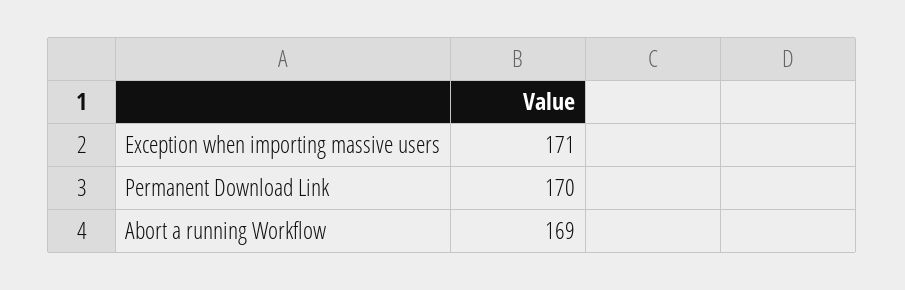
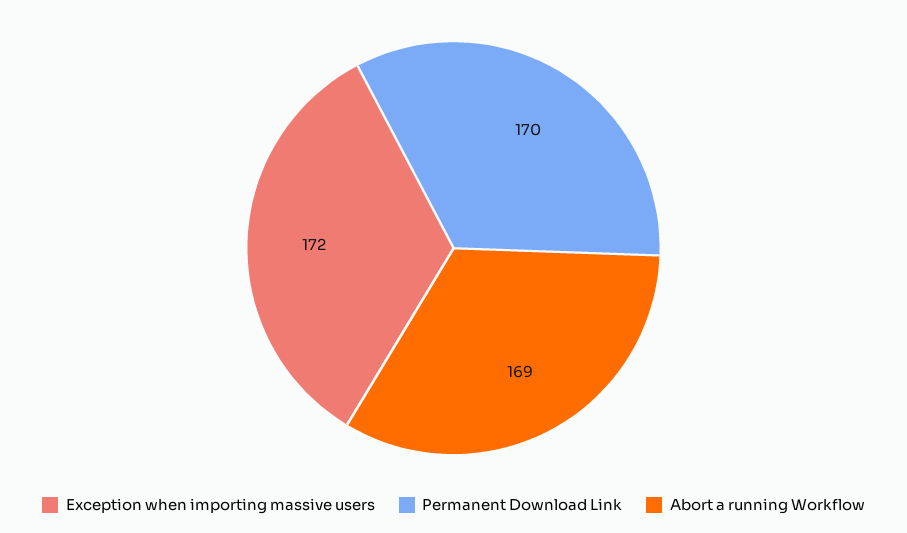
  {
-   "Exception when importing massive users": 171,
+   "Exception when importing massive users": 172,
    "Permanent Download Link": 170,
    "Abort a running Workflow": 169
  }

